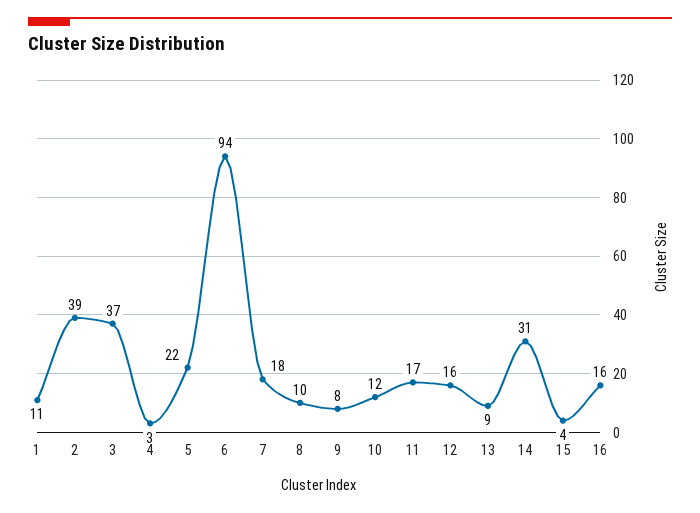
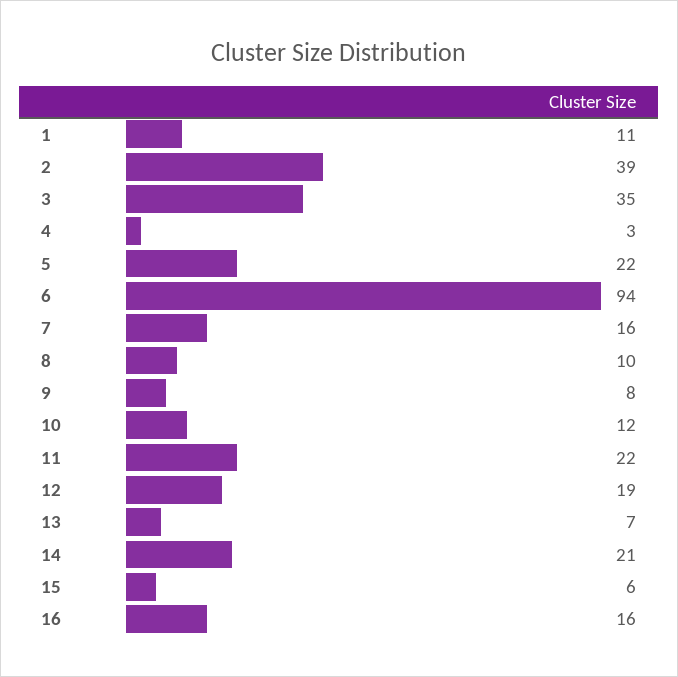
  {
    "1": 11,
    "2": 39,
-   "3": 37,
+   "3": 35,
    "4": 3,
    "5": 22,
    "6": 94,
-   "7": 18,
+   "7": 16,
    "8": 10,
    "9": 8,
    "10": 12,
-   "11": 17,
+   "11": 22,
-   "12": 16,
+   "12": 19,
-   "13": 9,
+   "13": 7,
-   "14": 31,
+   "14": 21,
-   "15": 4,
+   "15": 6,
    "16": 16
  }

